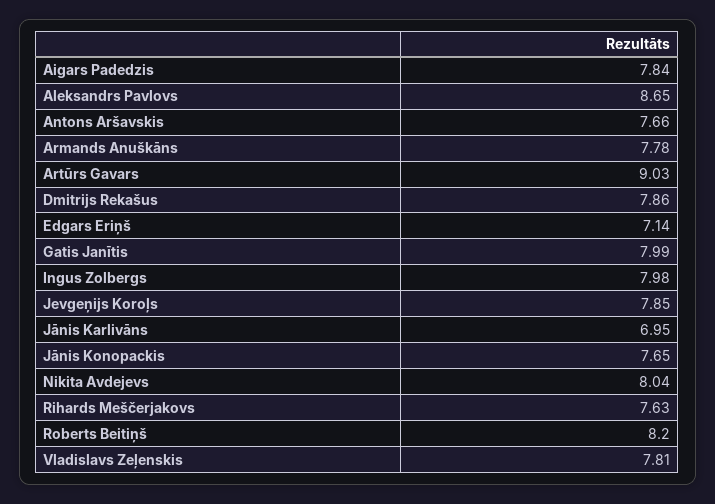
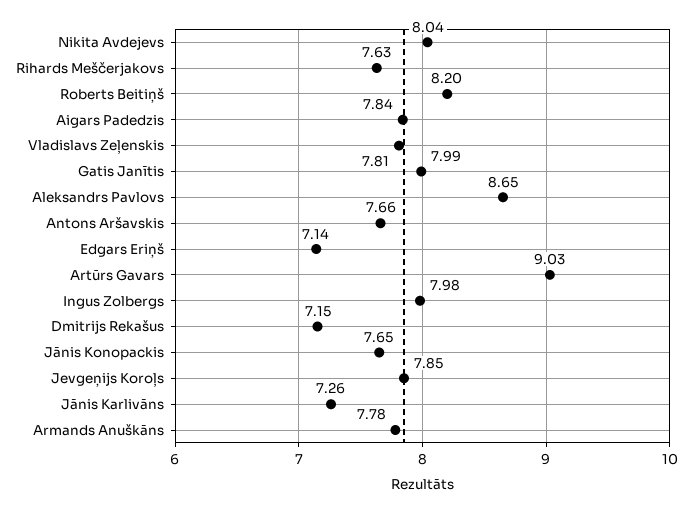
  {
    "Aigars Padedzis": 7.84,
    "Aleksandrs Pavlovs": 8.65,
    "Antons Aršavskis": 7.66,
    "Armands Anuškāns": 7.78,
    "Artūrs Gavars": 9.03,
-   "Dmitrijs Rekašus": 7.86,
+   "Dmitrijs Rekašus": 7.15,
    "Edgars Eriņš": 7.14,
    "Gatis Janītis": 7.99,
    "Ingus Zolbergs": 7.98,
    "Jevgeņijs Koroļs": 7.85,
-   "Jānis Karlivāns": 6.95,
+   "Jānis Karlivāns": 7.26,
    "Jānis Konopackis": 7.65,
    "Nikita Avdejevs": 8.04,
    "Rihards Meščerjakovs": 7.63,
    "Roberts Beitiņš": 8.2,
    "Vladislavs Zeļenskis": 7.81
  }

